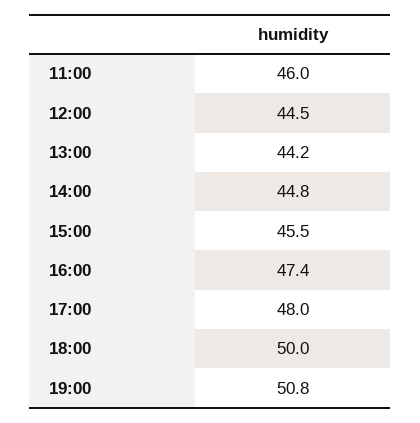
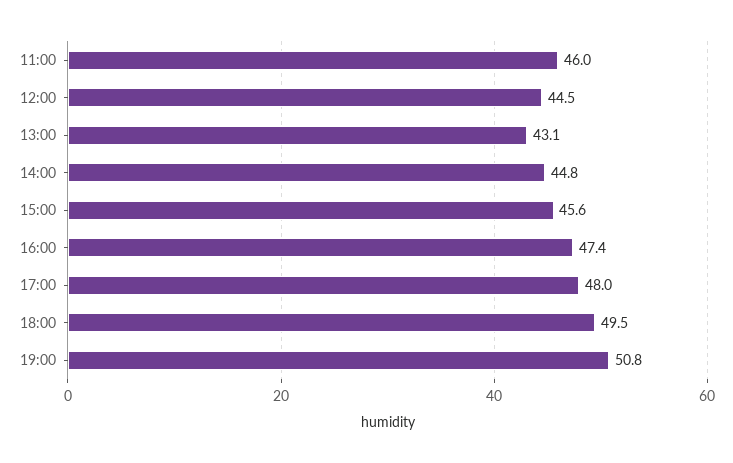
  {
    "11:00": 46,
    "12:00": 44.5,
-   "13:00": 44.2,
+   "13:00": 43.1,
    "14:00": 44.8,
-   "15:00": 45.5,
+   "15:00": 45.6,
    "16:00": 47.4,
    "17:00": 48,
-   "18:00": 50,
+   "18:00": 49.5,
    "19:00": 50.8
  }

